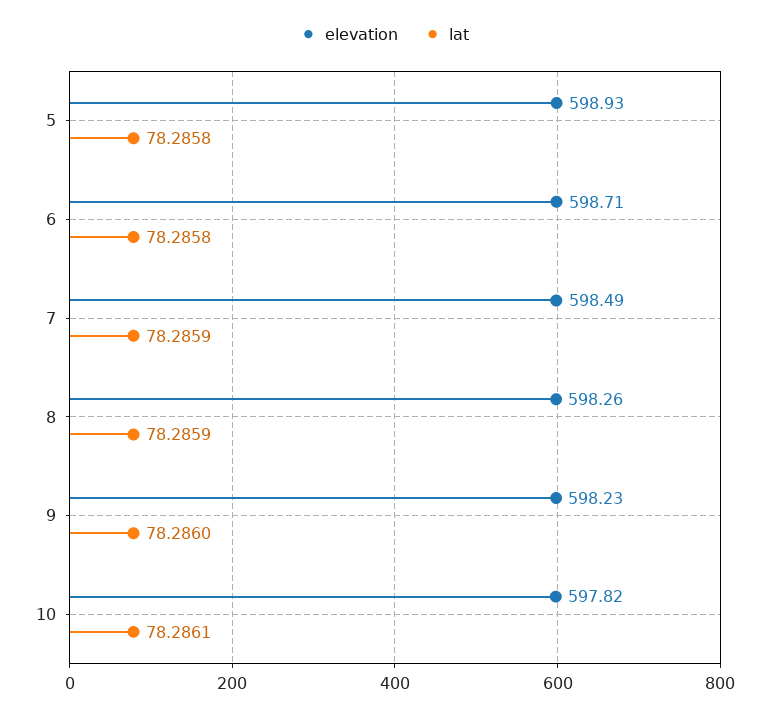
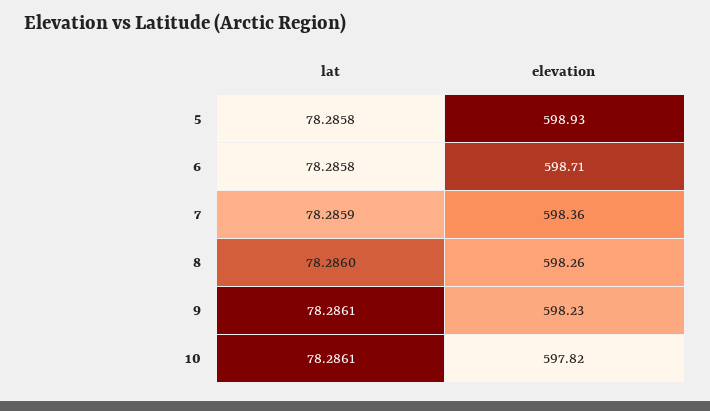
  {
    "elevation": {
      "5": 598.93,
      "6": 598.71,
-     "7": 598.49,
+     "7": 598.36,
      "8": 598.26,
      "9": 598.23,
      "10": 597.82
    },
    "lat": {
      "5": 78.2858,
      "6": 78.2858,
      "7": 78.2859,
-     "8": 78.2859,
+     "8": 78.286,
-     "9": 78.286,
+     "9": 78.2861,
      "10": 78.2861
    }
  }

